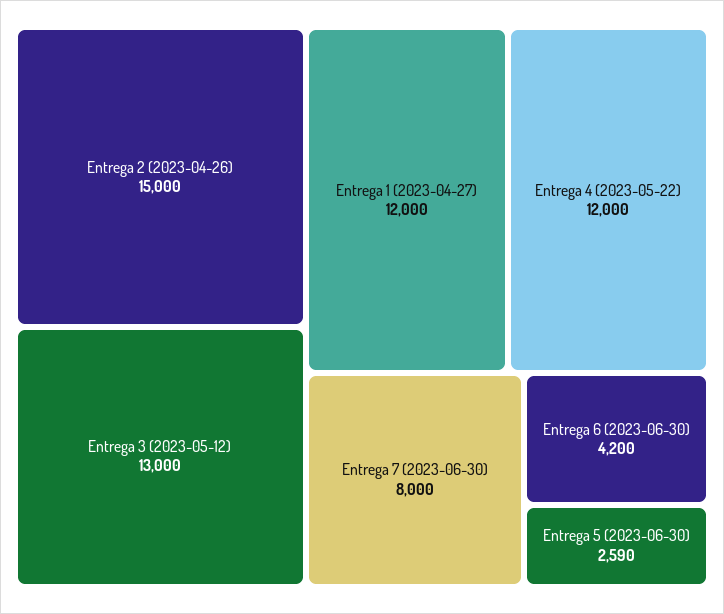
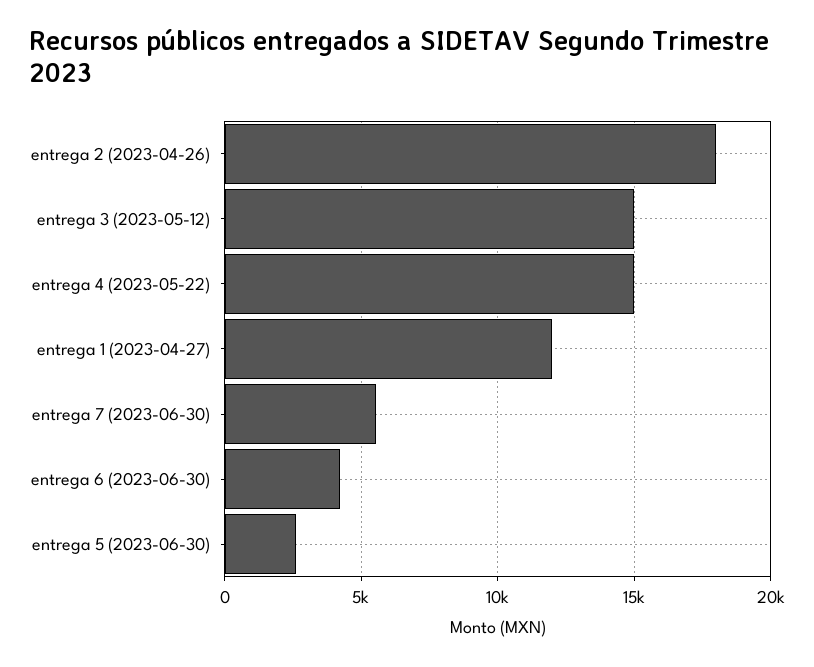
  {
-   "Entrega 2 (2023-04-26)": 15000,
+   "Entrega 2 (2023-04-26)": 18000,
-   "Entrega 3 (2023-05-12)": 13000,
+   "Entrega 3 (2023-05-12)": 15000,
    "Entrega 1 (2023-04-27)": 12000,
-   "Entrega 4 (2023-05-22)": 12000,
+   "Entrega 4 (2023-05-22)": 15000,
-   "Entrega 7 (2023-06-30)": 8000,
+   "Entrega 7 (2023-06-30)": 5500,
    "Entrega 6 (2023-06-30)": 4200,
    "Entrega 5 (2023-06-30)": 2590
  }

